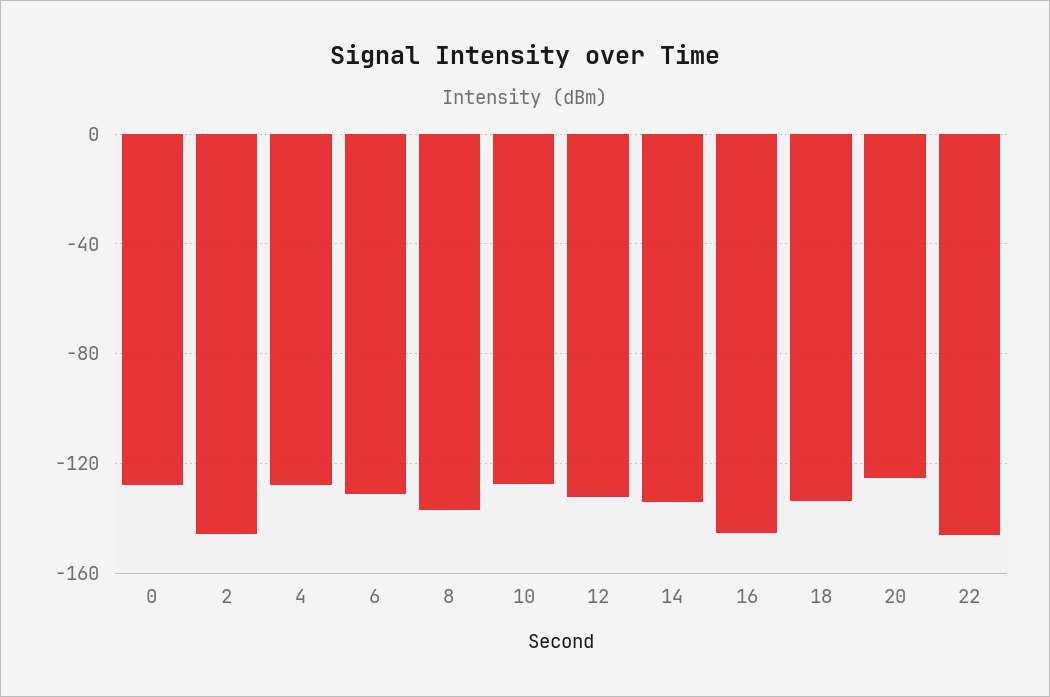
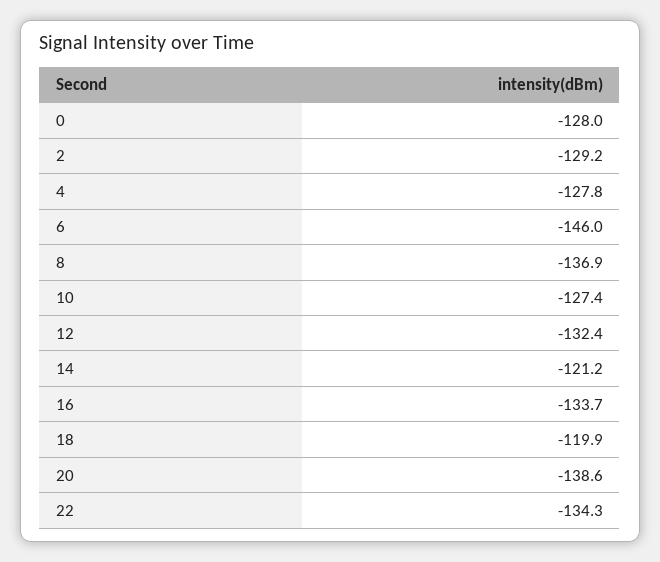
  {
    "0": -128,
-   "2": -145,
+   "2": -129.2,
    "4": -127.8,
-   "6": -130,
+   "6": -146,
    "8": -136.9,
    "10": -127.4,
    "12": -132.4,
-   "14": -135,
+   "14": -121.2,
-   "16": -145,
+   "16": -133.7,
-   "18": -135,
+   "18": -119.9,
-   "20": -125,
+   "20": -138.6,
-   "22": -145
+   "22": -134.3
  }

